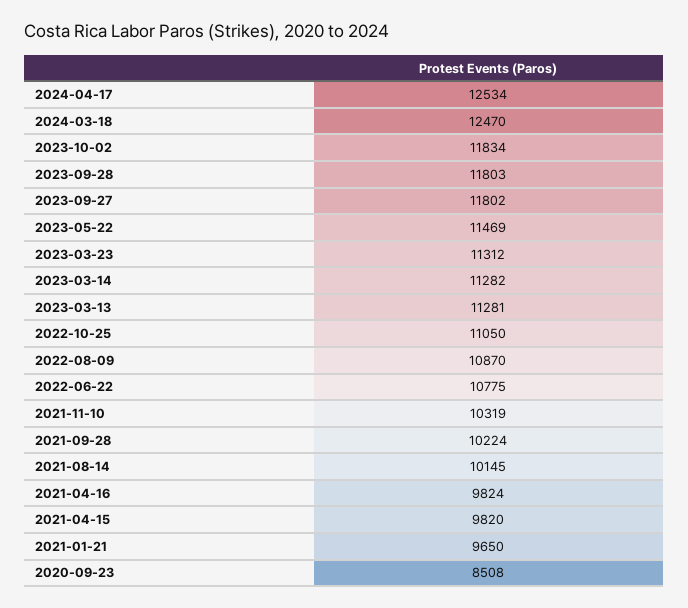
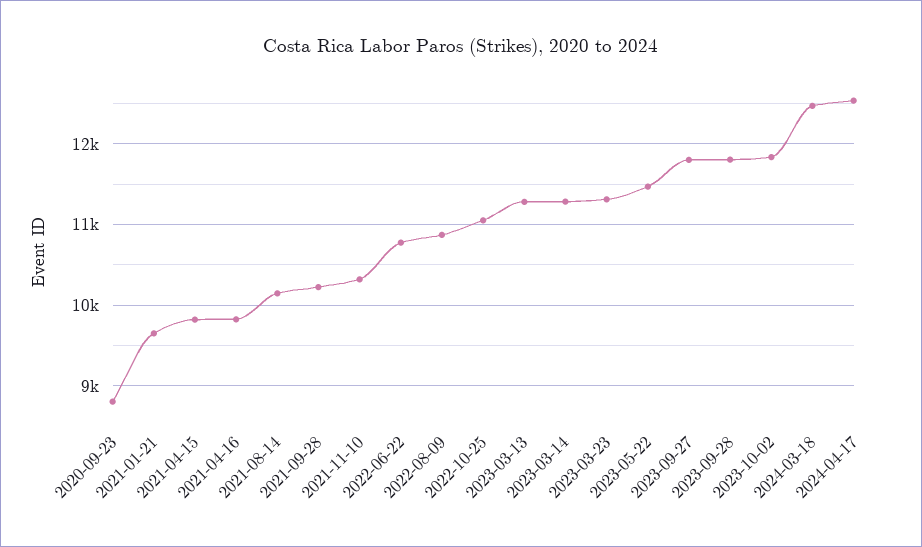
  {
    "2024-04-17": 12534,
    "2024-03-18": 12470,
    "2023-10-02": 11834,
    "2023-09-28": 11803,
    "2023-09-27": 11802,
    "2023-05-22": 11469,
    "2023-03-23": 11312,
    "2023-03-14": 11282,
    "2023-03-13": 11281,
    "2022-10-25": 11050,
    "2022-08-09": 10870,
    "2022-06-22": 10775,
    "2021-11-10": 10319,
    "2021-09-28": 10224,
    "2021-08-14": 10145,
    "2021-04-16": 9824,
    "2021-04-15": 9820,
    "2021-01-21": 9650,
-   "2020-09-23": 8508
+   "2020-09-23": 8800
  }

